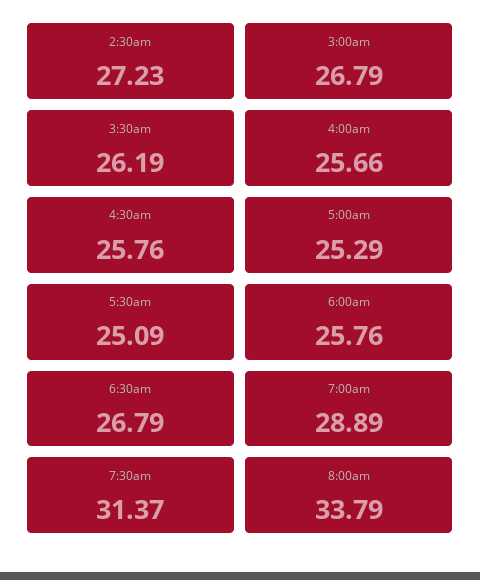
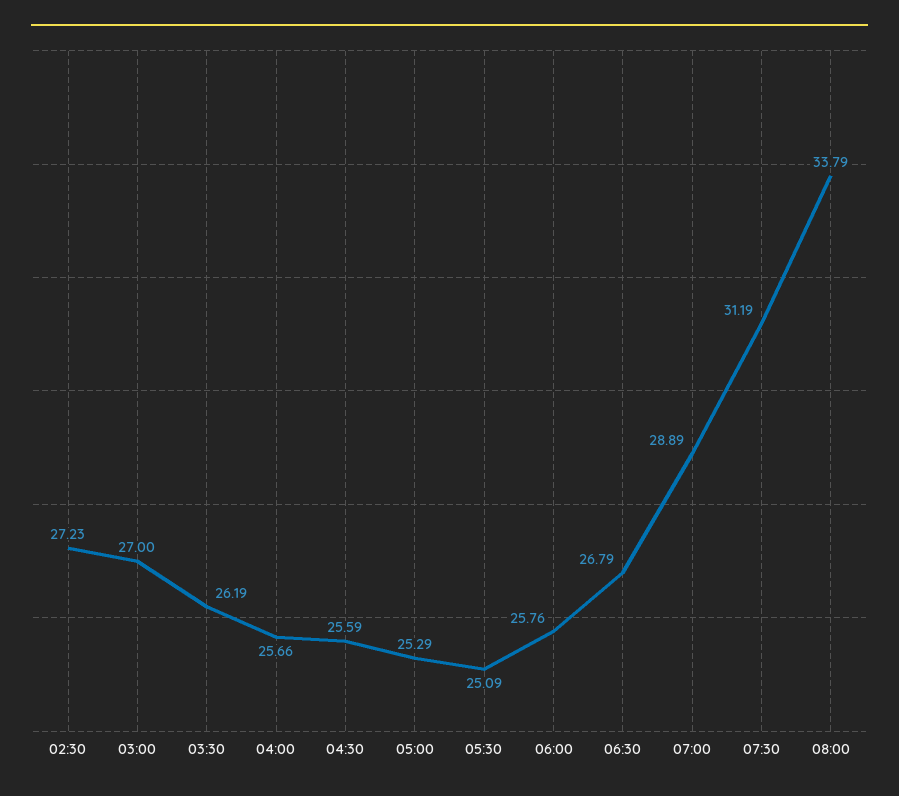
  {
    "2:30am": 27.23,
-   "3:00am": 26.79,
+   "3:00am": 27,
    "3:30am": 26.19,
    "4:00am": 25.66,
-   "4:30am": 25.76,
+   "4:30am": 25.59,
    "5:00am": 25.29,
    "5:30am": 25.09,
    "6:00am": 25.76,
    "6:30am": 26.79,
    "7:00am": 28.89,
-   "7:30am": 31.37,
+   "7:30am": 31.19,
    "8:00am": 33.79
  }

